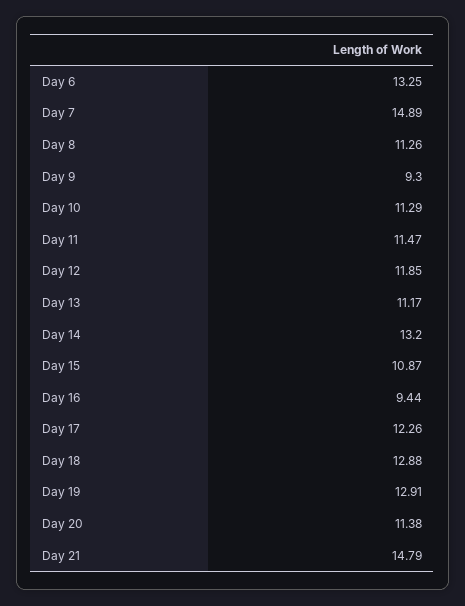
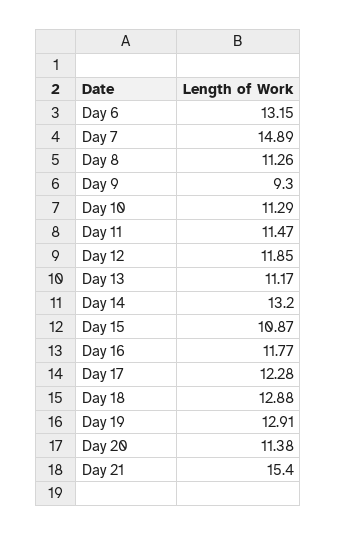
  {
-   "Day 6": 13.25,
+   "Day 6": 13.15,
    "Day 7": 14.89,
    "Day 8": 11.26,
    "Day 9": 9.3,
    "Day 10": 11.29,
    "Day 11": 11.47,
    "Day 12": 11.85,
    "Day 13": 11.17,
    "Day 14": 13.2,
    "Day 15": 10.87,
-   "Day 16": 9.44,
+   "Day 16": 11.77,
-   "Day 17": 12.26,
+   "Day 17": 12.28,
    "Day 18": 12.88,
    "Day 19": 12.91,
    "Day 20": 11.38,
-   "Day 21": 14.79
+   "Day 21": 15.4
  }

